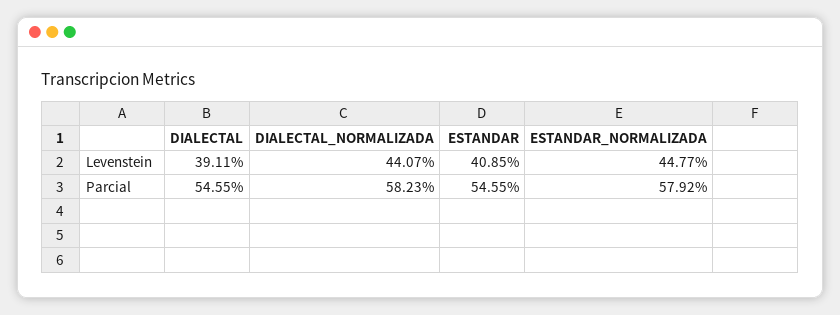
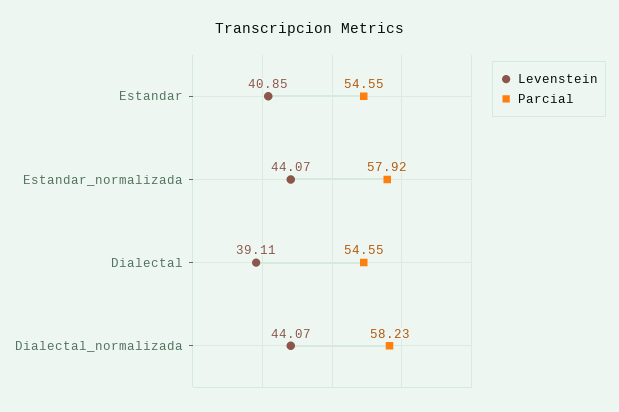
  {
    "Levenstein": {
      "DIALECTAL": 39.11,
      "DIALECTAL_NORMALIZADA": 44.07,
      "ESTANDAR": 40.85,
-     "ESTANDAR_NORMALIZADA": 44.77
+     "ESTANDAR_NORMALIZADA": 44.07
    },
    "Parcial": {
      "DIALECTAL": 54.55,
      "DIALECTAL_NORMALIZADA": 58.23,
      "ESTANDAR": 54.55,
      "ESTANDAR_NORMALIZADA": 57.92
    }
  }

